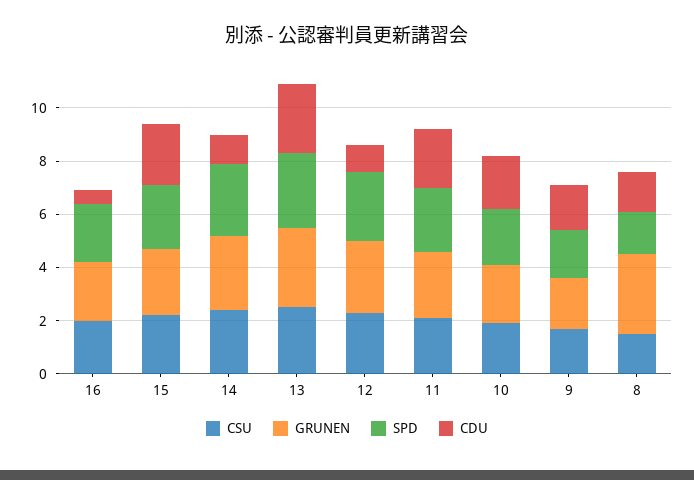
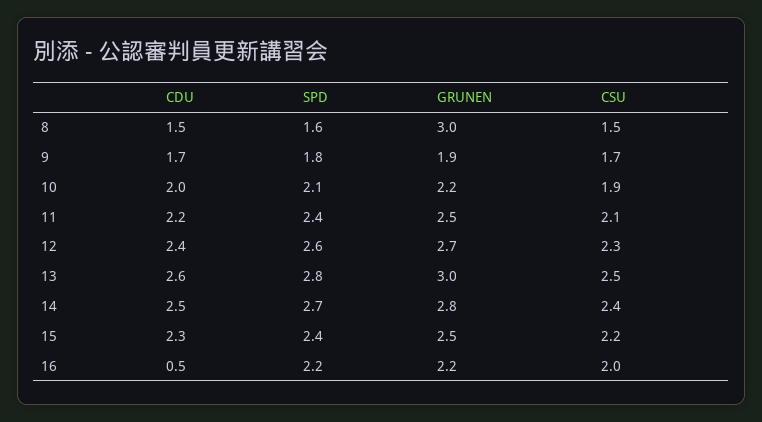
  {
    "CSU": {
      "16": 2,
      "15": 2.2,
      "14": 2.4,
      "13": 2.5,
      "12": 2.3,
      "11": 2.1,
      "10": 1.9,
      "9": 1.7,
      "8": 1.5
    },
    "GRUNEN": {
      "16": 2.2,
      "15": 2.5,
      "14": 2.8,
      "13": 3,
      "12": 2.7,
      "11": 2.5,
      "10": 2.2,
      "9": 1.9,
      "8": 3
    },
    "SPD": {
      "16": 2.2,
      "15": 2.4,
      "14": 2.7,
      "13": 2.8,
      "12": 2.6,
      "11": 2.4,
      "10": 2.1,
      "9": 1.8,
      "8": 1.6
    },
    "CDU": {
      "16": 0.5,
      "15": 2.3,
-     "14": 1,
+     "14": 2.5,
      "13": 2.6,
-     "12": 1,
+     "12": 2.4,
      "11": 2.2,
      "10": 2,
      "9": 1.7,
      "8": 1.5
    }
  }

